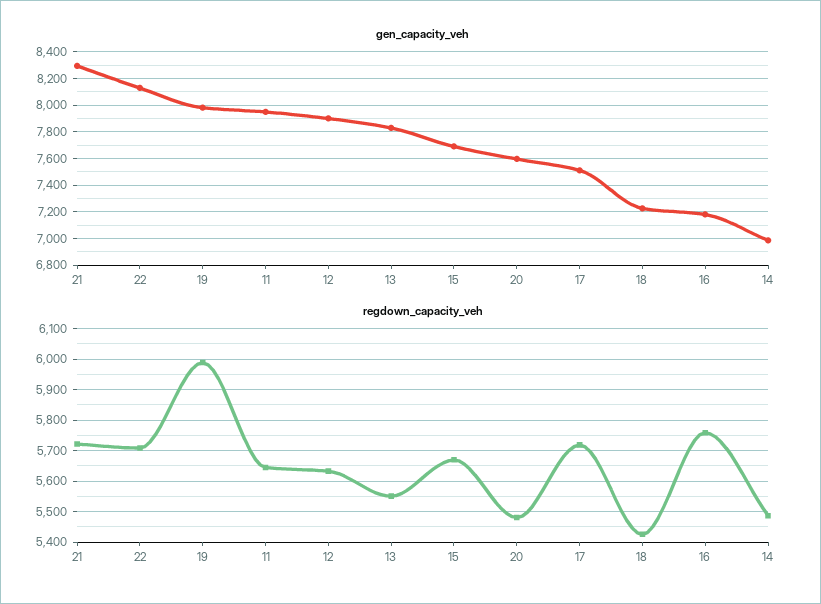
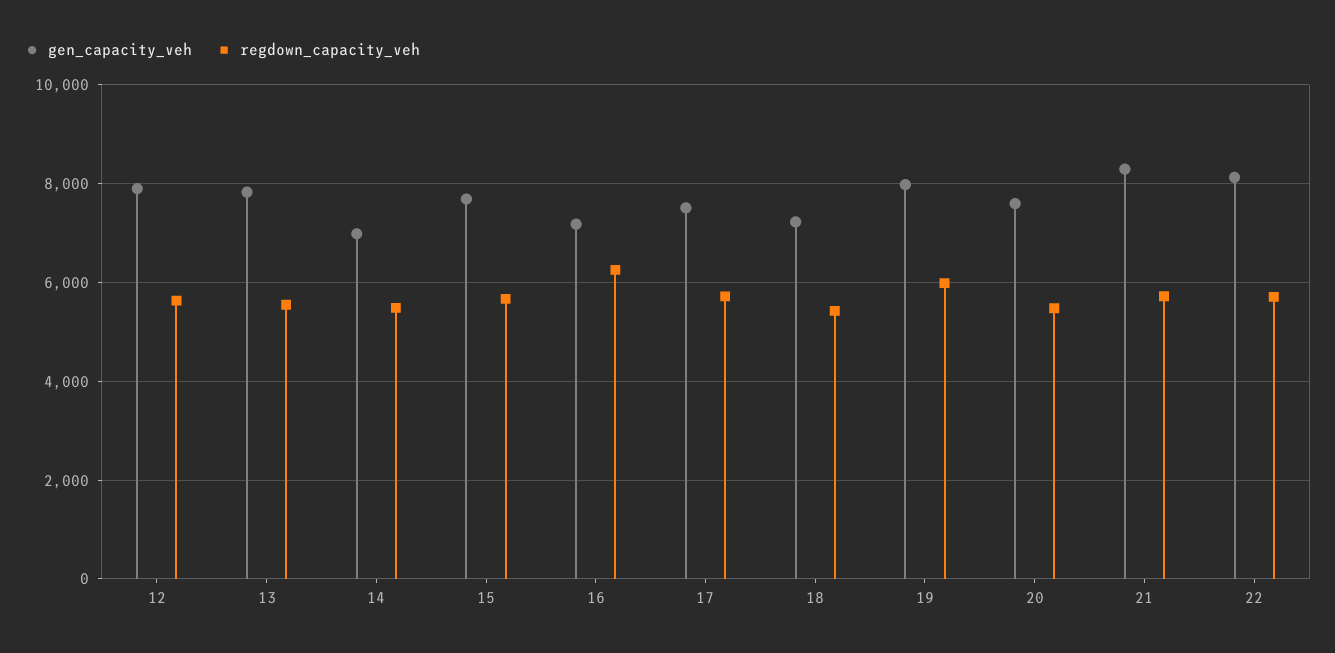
  {
    "gen_capacity_veh": {
      "21": 8300,
      "22": 8150,
      "19": 8000,
-     "11": 7950,
      "12": 7900,
      "13": 7850,
      "15": 7700,
      "20": 7600,
      "17": 7500,
      "18": 7250,
      "16": 7200,
      "14": 7000
    },
    "regdown_capacity_veh": {
      "21": 5720,
      "22": 5700,
      "19": 5980,
-     "11": 5640,
      "12": 5640,
      "13": 5560,
      "15": 5680,
      "20": 5480,
      "17": 5720,
      "18": 5420,
-     "16": 5760,
+     "16": 6200,
      "14": 5480
    }
  }

